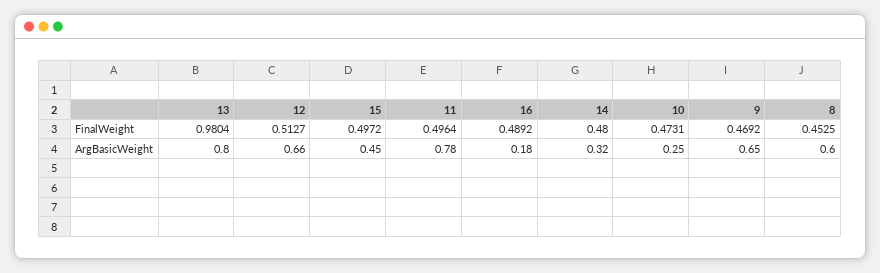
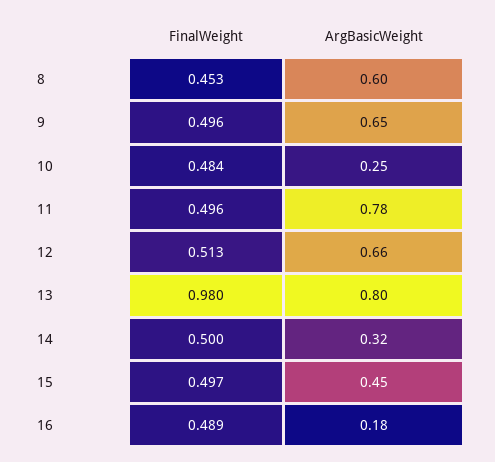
  {
    "13": {
      "FinalWeight": 0.9804,
      "ArgBasicWeight": 0.8
    },
    "12": {
      "FinalWeight": 0.5127,
      "ArgBasicWeight": 0.66
    },
    "15": {
      "FinalWeight": 0.4972,
      "ArgBasicWeight": 0.45
    },
    "11": {
      "FinalWeight": 0.4964,
      "ArgBasicWeight": 0.78
    },
    "16": {
      "FinalWeight": 0.4892,
      "ArgBasicWeight": 0.18
    },
    "14": {
-     "FinalWeight": 0.48,
+     "FinalWeight": 0.5,
      "ArgBasicWeight": 0.32
    },
    "10": {
-     "FinalWeight": 0.4731,
+     "FinalWeight": 0.484,
      "ArgBasicWeight": 0.25
    },
    "9": {
-     "FinalWeight": 0.4692,
+     "FinalWeight": 0.496,
      "ArgBasicWeight": 0.65
    },
    "8": {
      "FinalWeight": 0.4525,
      "ArgBasicWeight": 0.6
    }
  }

